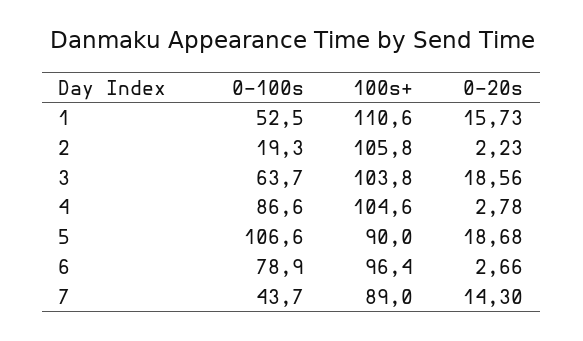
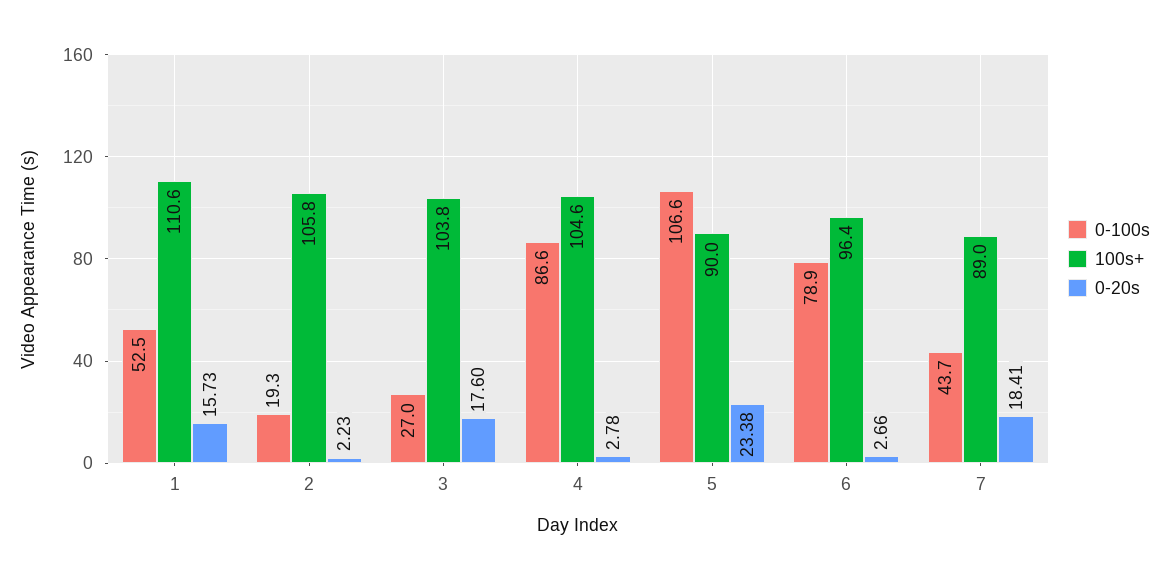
  {
    "0-100s": {
      "1": 52.5,
      "2": 19.3,
-     "3": 63.7,
+     "3": 27,
      "4": 86.6,
      "5": 106.6,
      "6": 78.9,
      "7": 43.7
    },
    "100s+": {
      "1": 110.6,
      "2": 105.8,
      "3": 103.8,
      "4": 104.6,
      "5": 90,
      "6": 96.4,
      "7": 89
    },
    "0-20s": {
      "1": 15.73,
      "2": 2.23,
-     "3": 18.56,
+     "3": 17.6,
      "4": 2.78,
-     "5": 18.68,
+     "5": 23.38,
      "6": 2.66,
-     "7": 14.3
+     "7": 18.41
    }
  }

